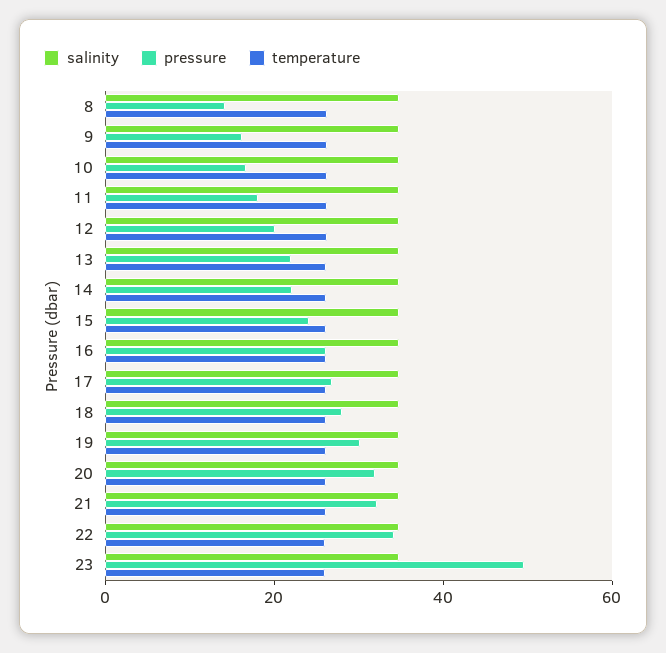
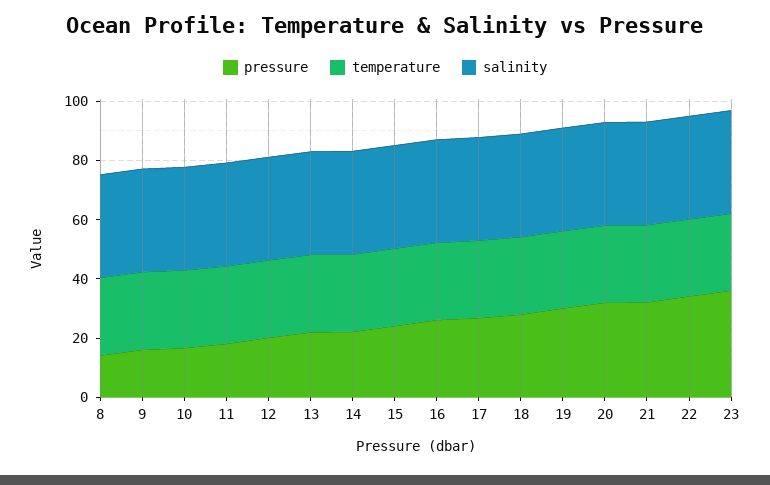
  {
    "salinity": {
      "8": 35,
      "9": 35,
      "10": 35,
      "11": 35,
      "12": 35,
      "13": 35,
      "14": 35,
      "15": 35,
      "16": 35,
      "17": 35,
      "18": 35,
      "19": 35,
      "20": 35,
      "21": 35,
      "22": 35,
      "23": 35
    },
    "pressure": {
      "8": 15,
      "9": 15,
      "10": 15,
      "11": 20,
      "12": 20,
      "13": 20,
      "14": 20,
      "15": 25,
      "16": 25,
      "17": 25,
      "18": 30,
      "19": 30,
      "20": 30,
      "21": 30,
      "22": 35,
-     "23": 50
+     "23": 35
    },
    "temperature": {
      "8": 25,
      "9": 25,
      "10": 25,
      "11": 25,
      "12": 25,
      "13": 25,
      "14": 25,
      "15": 25,
      "16": 25,
      "17": 25,
      "18": 25,
      "19": 25,
      "20": 25,
      "21": 25,
      "22": 25,
      "23": 25
    }
  }

